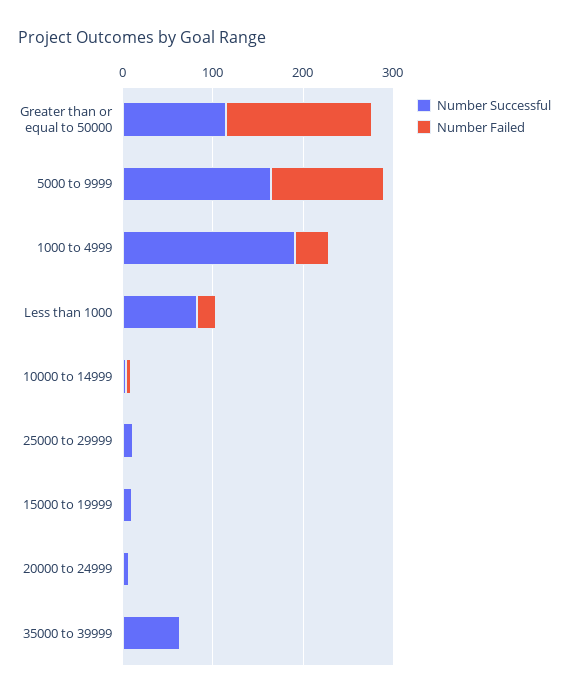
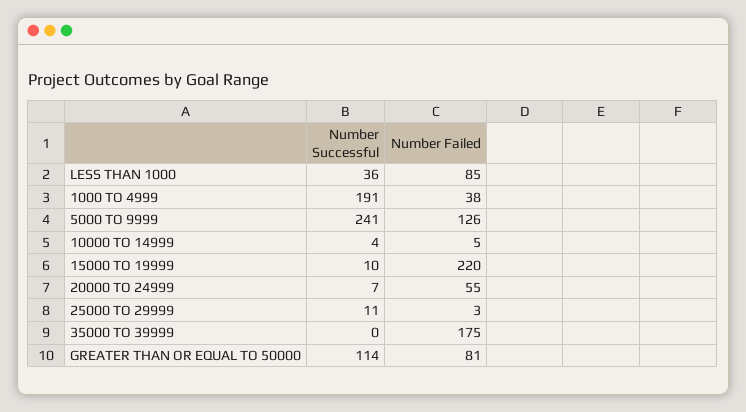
  {
    "Number Successful": {
      "Greater than or equal to 50000": 114,
-     "5000 to 9999": 160,
+     "5000 to 9999": 241,
      "1000 to 4999": 191,
-     "Less than 1000": 80,
+     "Less than 1000": 36,
      "10000 to 14999": 4,
      "25000 to 29999": 11,
      "15000 to 19999": 10,
      "20000 to 24999": 7,
-     "35000 to 39999": 60
+     "35000 to 39999": 0
    },
    "Number Failed": {
-     "Greater than or equal to 50000": 160,
+     "Greater than or equal to 50000": 81,
      "5000 to 9999": 126,
      "1000 to 4999": 38,
-     "Less than 1000": 20,
+     "Less than 1000": 85,
      "10000 to 14999": 5,
      "25000 to 29999": 3,
-     "15000 to 19999": 0,
+     "15000 to 19999": 220,
-     "20000 to 24999": 0,
+     "20000 to 24999": 55,
-     "35000 to 39999": 0
+     "35000 to 39999": 175
    }
  }

